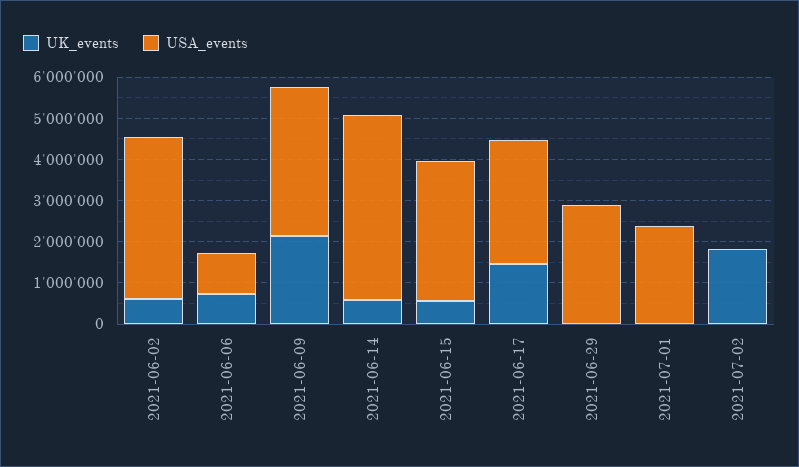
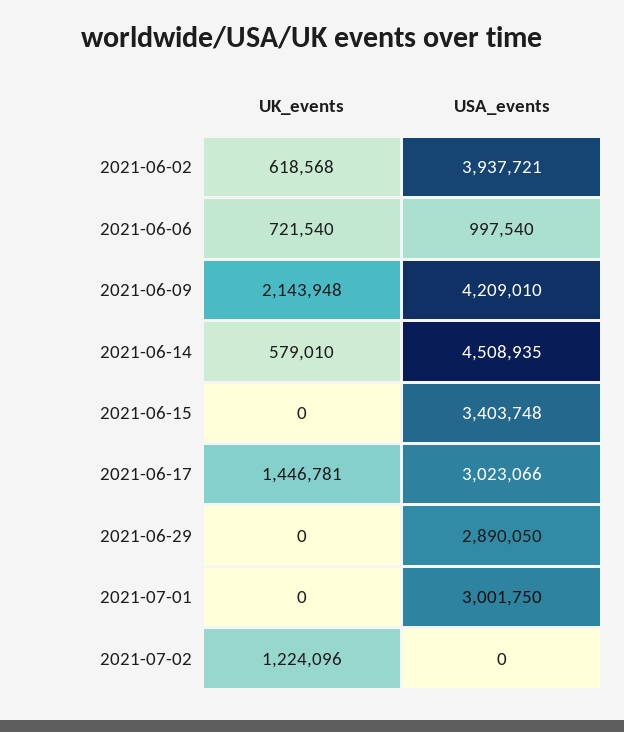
  {
    "UK_events": {
      "2021-06-02": 618568,
      "2021-06-06": 721540,
      "2021-06-09": 2143948,
      "2021-06-14": 579010,
-     "2021-06-15": 600000,
+     "2021-06-15": 0,
      "2021-06-17": 1446781,
      "2021-06-29": 0,
      "2021-07-01": 0,
-     "2021-07-02": 1800000
+     "2021-07-02": 1224096
    },
    "USA_events": {
      "2021-06-02": 3937721,
      "2021-06-06": 997540,
-     "2021-06-09": 3600000,
+     "2021-06-09": 4209010,
      "2021-06-14": 4508935,
      "2021-06-15": 3403748,
      "2021-06-17": 3023066,
      "2021-06-29": 2890050,
-     "2021-07-01": 2400000,
+     "2021-07-01": 3001750,
      "2021-07-02": 0
    }
  }

